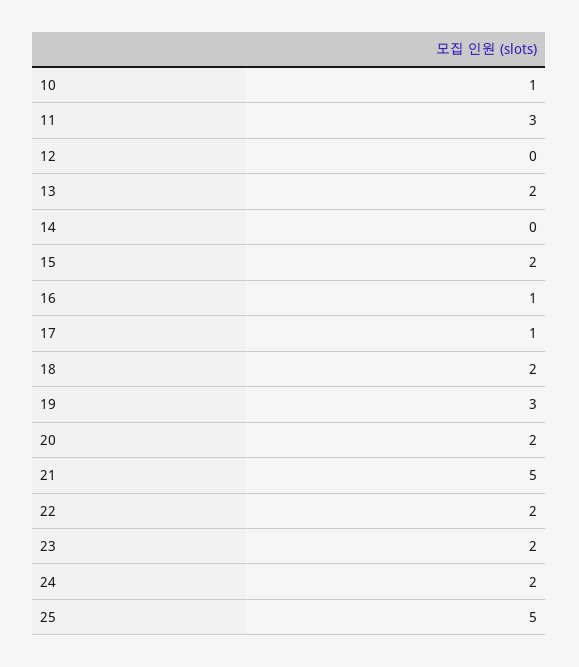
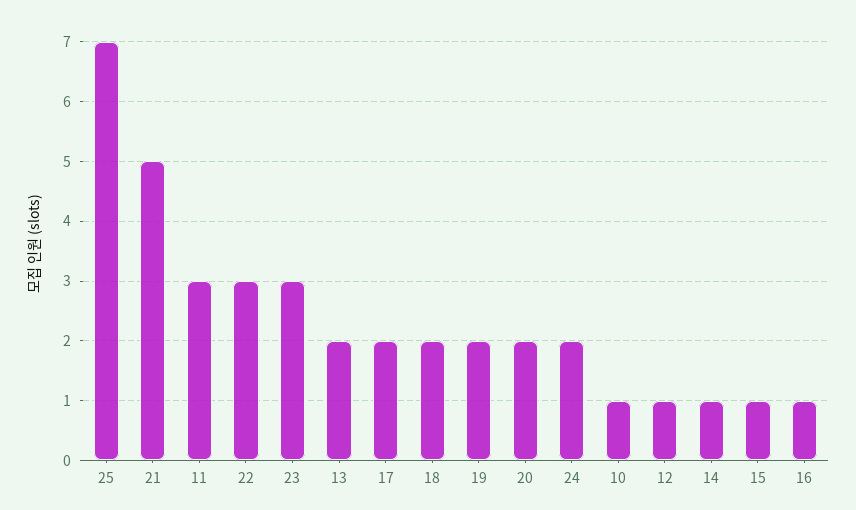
  {
    "10": 1,
    "11": 3,
-   "12": 0,
+   "12": 1,
    "13": 2,
-   "14": 0,
+   "14": 1,
-   "15": 2,
+   "15": 1,
    "16": 1,
-   "17": 1,
+   "17": 2,
    "18": 2,
-   "19": 3,
+   "19": 2,
    "20": 2,
    "21": 5,
-   "22": 2,
+   "22": 3,
-   "23": 2,
+   "23": 3,
    "24": 2,
-   "25": 5
+   "25": 7
  }

